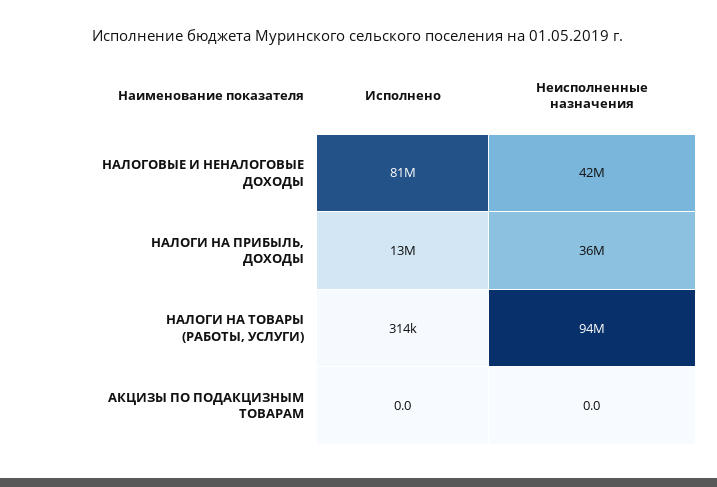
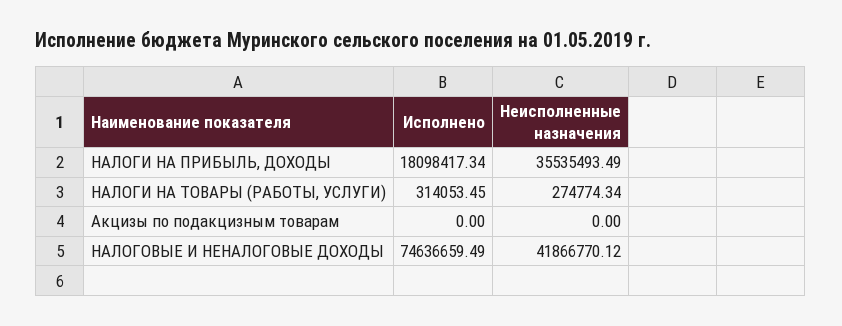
  {
    "Исполнено": {
-     "НАЛОГОВЫЕ И НЕНАЛОГОВЫЕ ДОХОДЫ": 81000000,
+     "НАЛОГОВЫЕ И НЕНАЛОГОВЫЕ ДОХОДЫ": 74636659.49,
-     "НАЛОГИ НА ПРИБЫЛЬ, ДОХОДЫ": 13000000,
+     "НАЛОГИ НА ПРИБЫЛЬ, ДОХОДЫ": 18098417.34,
      "НАЛОГИ НА ТОВАРЫ (РАБОТЫ, УСЛУГИ)": 314053.45,
      "АКЦИЗЫ ПО ПОДАКЦИЗНЫМ ТОВАРАМ": 0
    },
    "Неисполненные назначения": {
      "НАЛОГОВЫЕ И НЕНАЛОГОВЫЕ ДОХОДЫ": 41866770.12,
      "НАЛОГИ НА ПРИБЫЛЬ, ДОХОДЫ": 35535493.49,
-     "НАЛОГИ НА ТОВАРЫ (РАБОТЫ, УСЛУГИ)": 94000000,
+     "НАЛОГИ НА ТОВАРЫ (РАБОТЫ, УСЛУГИ)": 274774.34,
      "АКЦИЗЫ ПО ПОДАКЦИЗНЫМ ТОВАРАМ": 0
    }
  }

